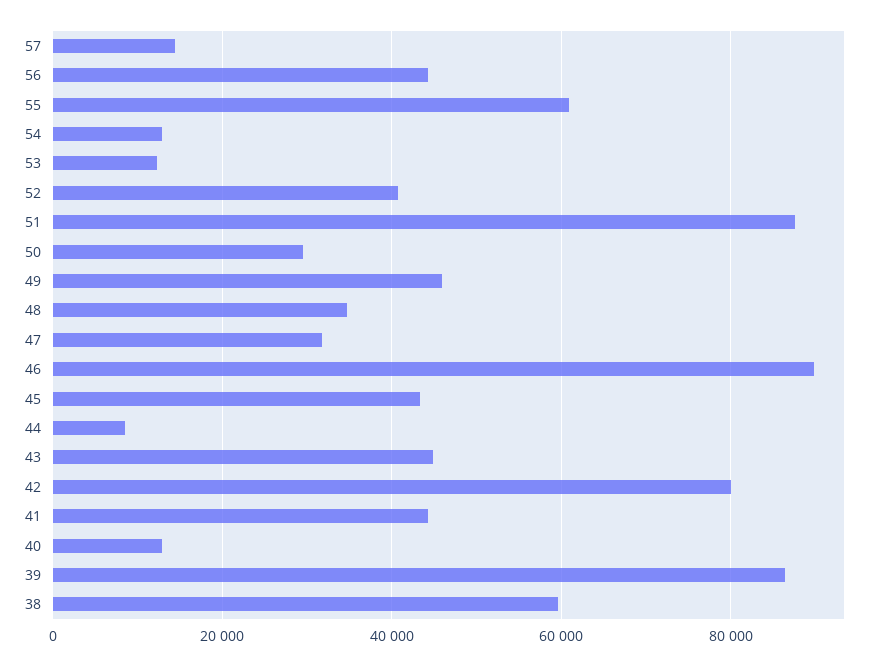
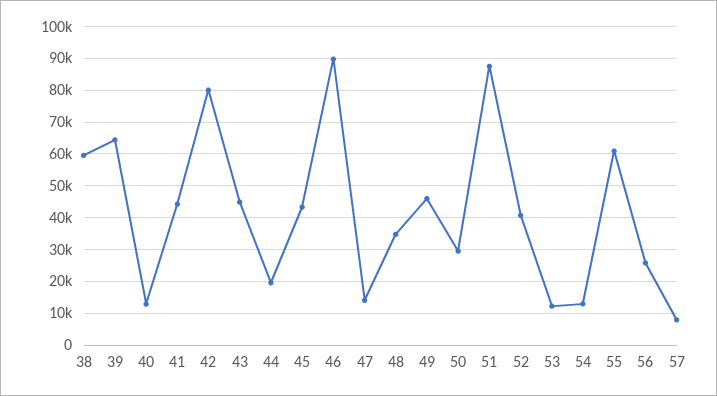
  {
-   "57": 14000,
+   "57": 8000,
-   "56": 44000,
+   "56": 26000,
    "55": 60000,
    "54": 12000,
    "53": 12000,
    "52": 40000,
    "51": 88000,
    "50": 30000,
    "49": 46000,
    "48": 34000,
-   "47": 32000,
+   "47": 14000,
    "46": 90000,
    "45": 44000,
-   "44": 8000,
+   "44": 20000,
    "43": 44000,
    "42": 80000,
    "41": 44000,
    "40": 12000,
-   "39": 86000,
+   "39": 64000,
    "38": 60000
  }

